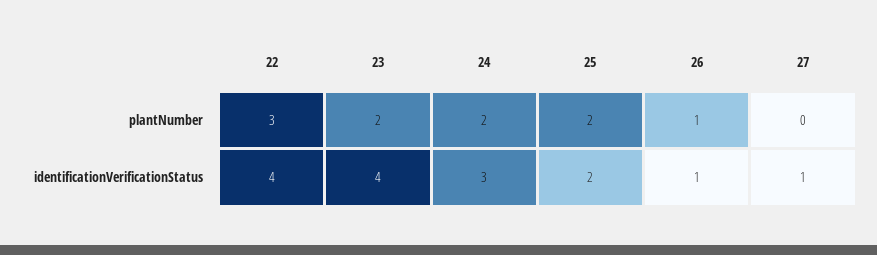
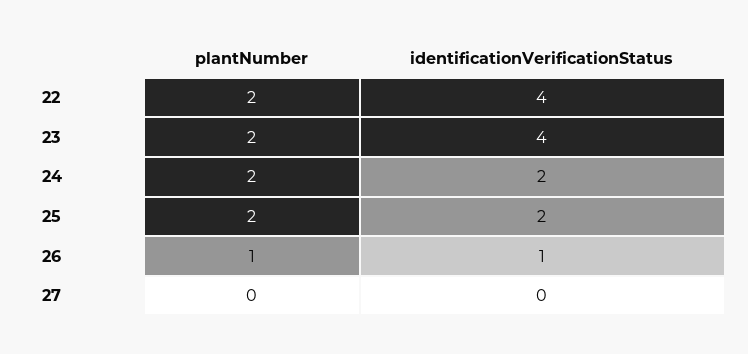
  {
    "22": {
-     "plantNumber": 3,
+     "plantNumber": 2,
      "identificationVerificationStatus": 4
    },
    "23": {
      "plantNumber": 2,
      "identificationVerificationStatus": 4
    },
    "24": {
      "plantNumber": 2,
-     "identificationVerificationStatus": 3
+     "identificationVerificationStatus": 2
    },
    "25": {
      "plantNumber": 2,
      "identificationVerificationStatus": 2
    },
    "26": {
      "plantNumber": 1,
      "identificationVerificationStatus": 1
    },
    "27": {
      "plantNumber": 0,
-     "identificationVerificationStatus": 1
+     "identificationVerificationStatus": 0
    }
  }

